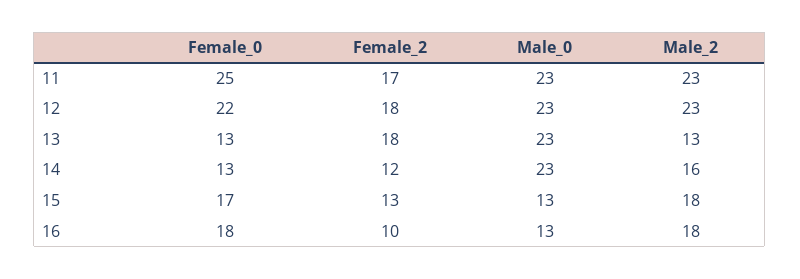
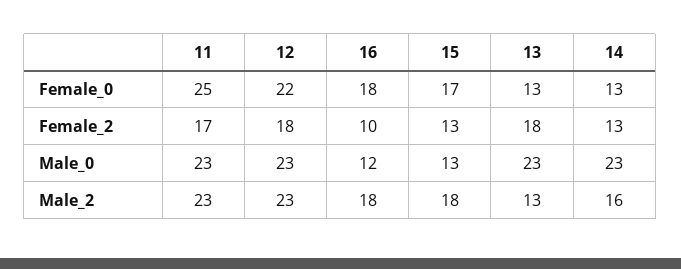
  {
    "Female_0": {
      "11": 25,
      "12": 22,
      "13": 13,
      "14": 13,
      "15": 17,
      "16": 18
    },
    "Female_2": {
      "11": 17,
      "12": 18,
      "13": 18,
-     "14": 12,
+     "14": 13,
      "15": 13,
      "16": 10
    },
    "Male_0": {
      "11": 23,
      "12": 23,
      "13": 23,
      "14": 23,
      "15": 13,
-     "16": 13
+     "16": 12
    },
    "Male_2": {
      "11": 23,
      "12": 23,
      "13": 13,
      "14": 16,
      "15": 18,
      "16": 18
    }
  }

